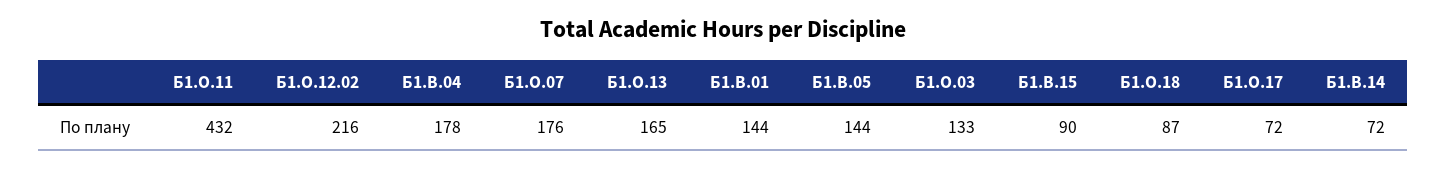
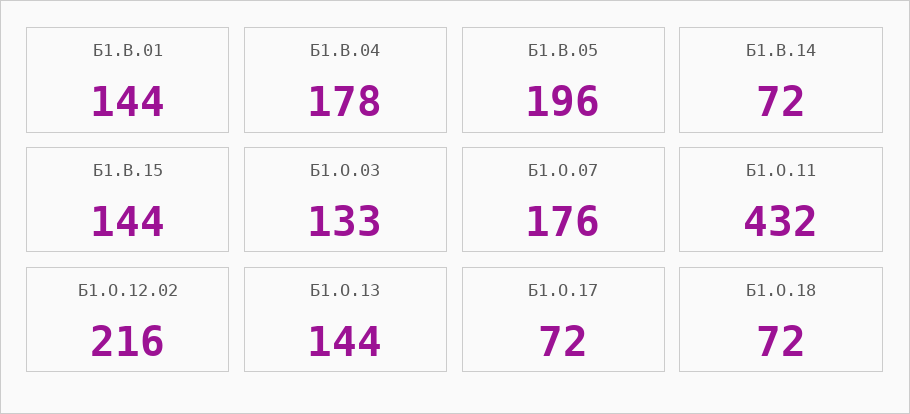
  {
    "Б1.О.11": 432,
    "Б1.О.12.02": 216,
    "Б1.В.04": 178,
    "Б1.О.07": 176,
-   "Б1.О.13": 165,
+   "Б1.О.13": 144,
    "Б1.В.01": 144,
-   "Б1.В.05": 144,
+   "Б1.В.05": 196,
    "Б1.О.03": 133,
-   "Б1.В.15": 90,
+   "Б1.В.15": 144,
-   "Б1.О.18": 87,
+   "Б1.О.18": 72,
    "Б1.О.17": 72,
    "Б1.В.14": 72
  }

